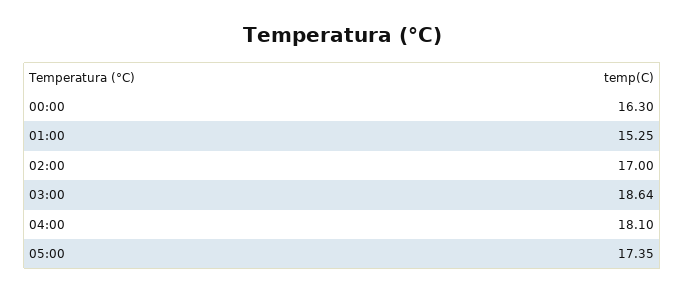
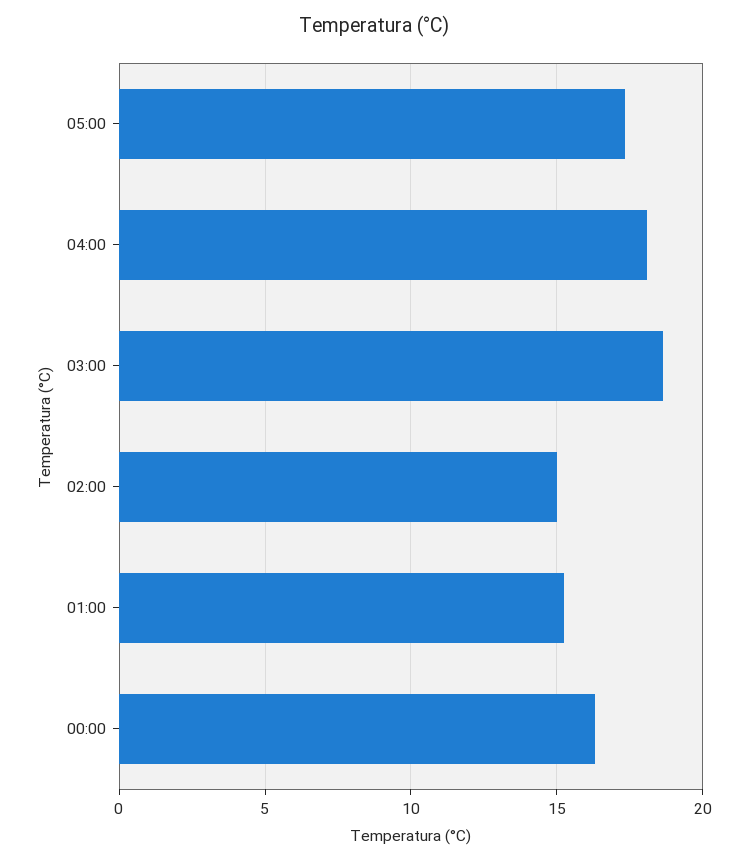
  {
    "00:00": 16.3,
    "01:00": 15.25,
-   "02:00": 17,
+   "02:00": 15,
    "03:00": 18.64,
    "04:00": 18.1,
    "05:00": 17.35
  }

